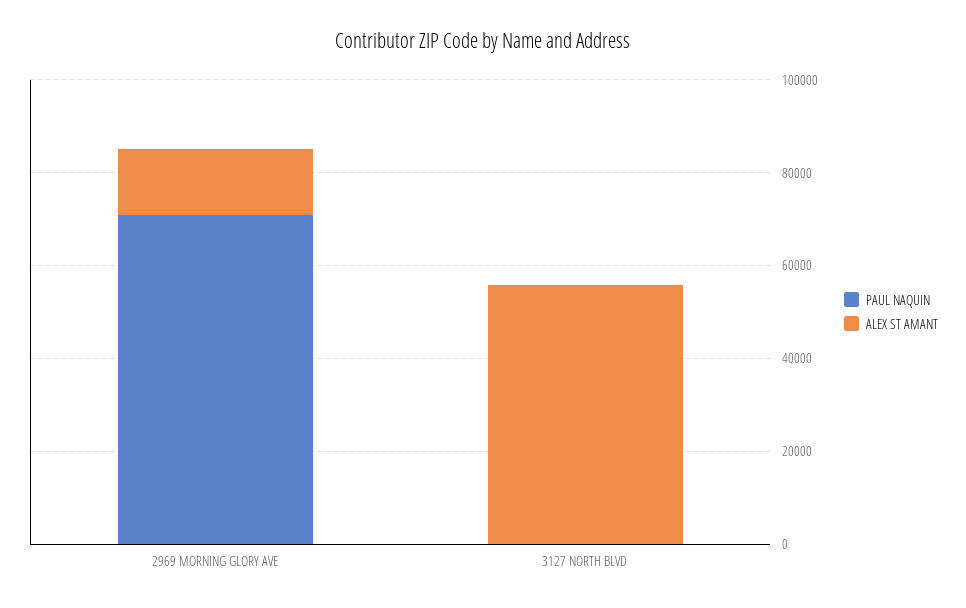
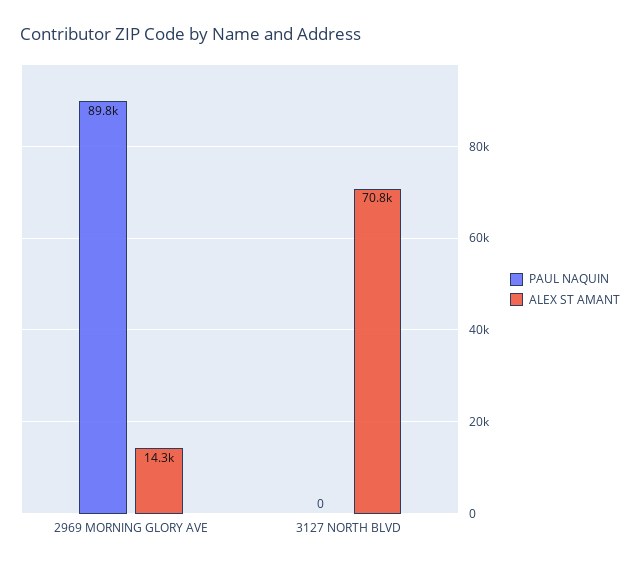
  {
    "PAUL NAQUIN": {
-     "2969 MORNING GLORY AVE": 70000,
+     "2969 MORNING GLORY AVE": 89800,
      "3127 NORTH BLVD": 0
    },
    "ALEX ST AMANT": {
      "2969 MORNING GLORY AVE": 14300,
-     "3127 NORTH BLVD": 55000
+     "3127 NORTH BLVD": 70800
    }
  }

